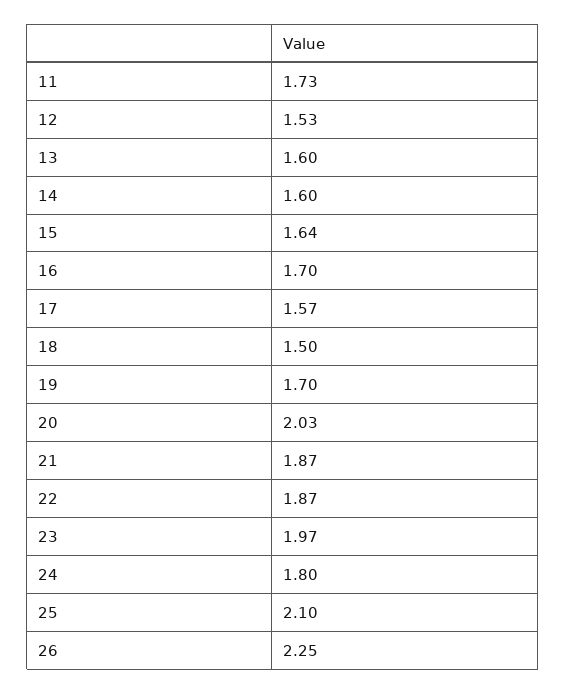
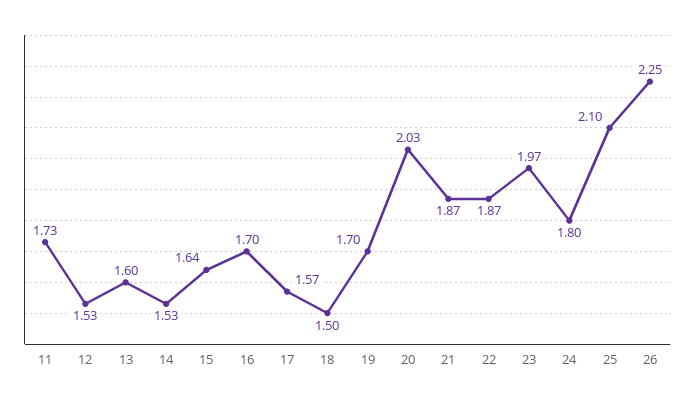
  {
    "11": 1.73,
    "12": 1.53,
    "13": 1.6,
-   "14": 1.6,
+   "14": 1.53,
    "15": 1.64,
    "16": 1.7,
    "17": 1.57,
    "18": 1.5,
    "19": 1.7,
    "20": 2.03,
    "21": 1.87,
    "22": 1.87,
    "23": 1.97,
    "24": 1.8,
    "25": 2.1,
    "26": 2.25
  }

